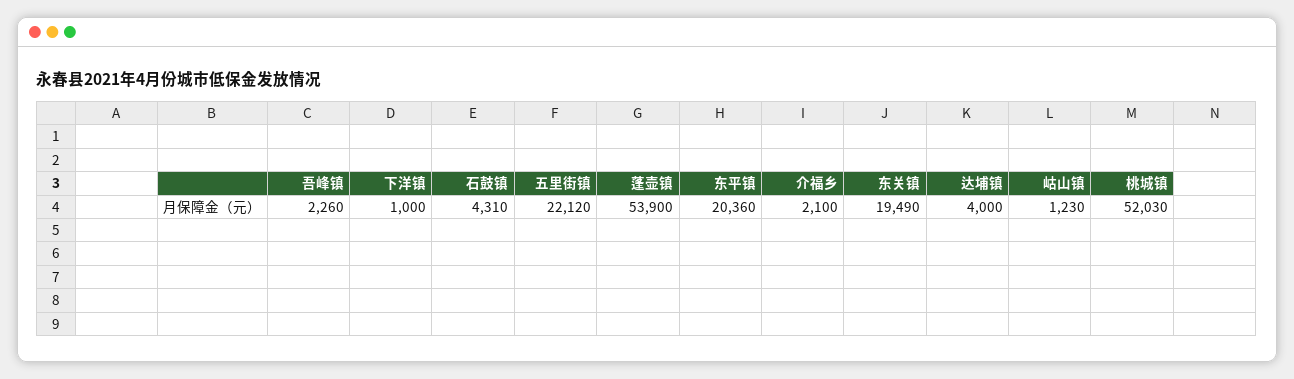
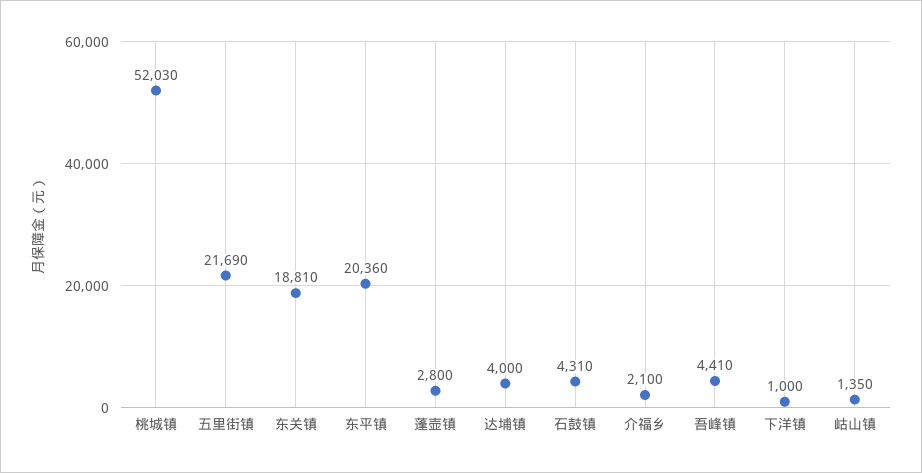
  {
-   "吾峰镇": 2260,
+   "吾峰镇": 4410,
    "下洋镇": 1000,
    "石鼓镇": 4310,
-   "五里街镇": 22120,
+   "五里街镇": 21690,
-   "蓬壶镇": 53900,
+   "蓬壶镇": 2800,
    "东平镇": 20360,
    "介福乡": 2100,
-   "东关镇": 19490,
+   "东关镇": 18810,
    "达埔镇": 4000,
-   "岵山镇": 1230,
+   "岵山镇": 1350,
    "桃城镇": 52030
  }

